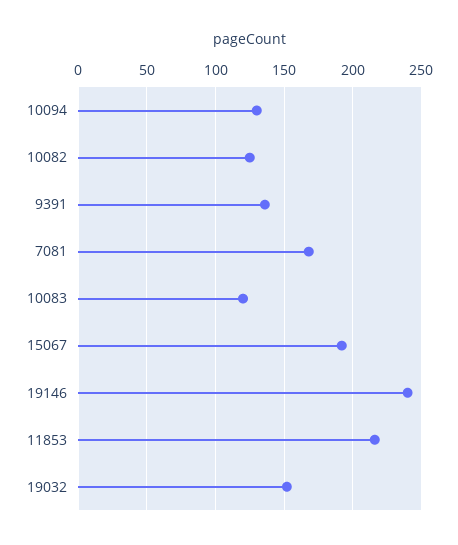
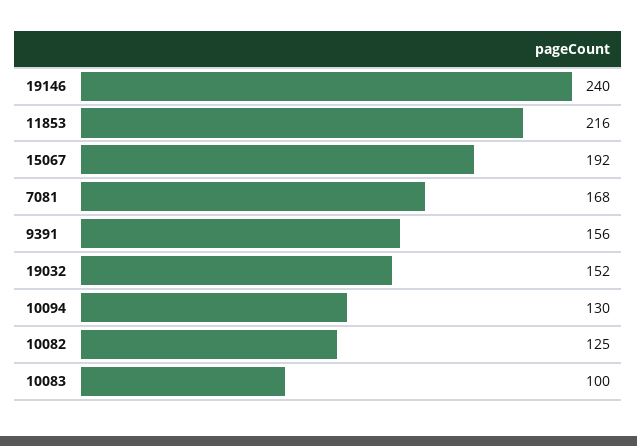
  {
    "10094": 130,
    "10082": 125,
-   "9391": 135,
+   "9391": 156,
    "7081": 168,
-   "10083": 120,
+   "10083": 100,
    "15067": 192,
    "19146": 240,
    "11853": 216,
    "19032": 152
  }

